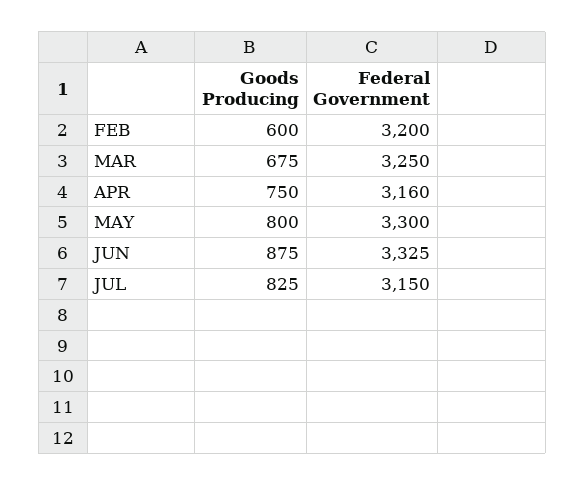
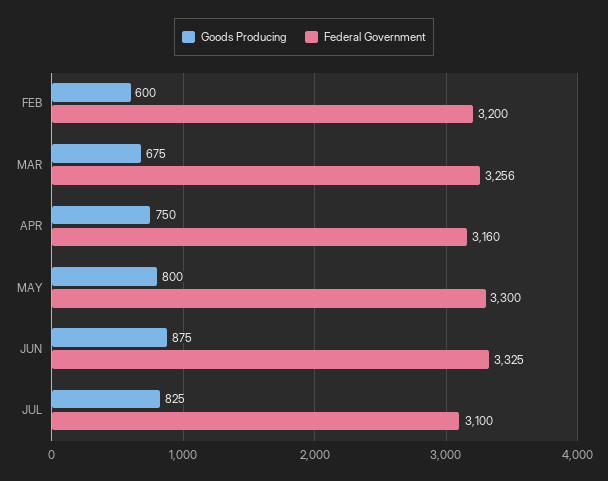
  {
    "Goods Producing": {
      "FEB": 600,
      "MAR": 675,
      "APR": 750,
      "MAY": 800,
      "JUN": 875,
      "JUL": 825
    },
    "Federal Government": {
      "FEB": 3200,
-     "MAR": 3250,
+     "MAR": 3256,
      "APR": 3160,
      "MAY": 3300,
      "JUN": 3325,
-     "JUL": 3150
+     "JUL": 3100
    }
  }

